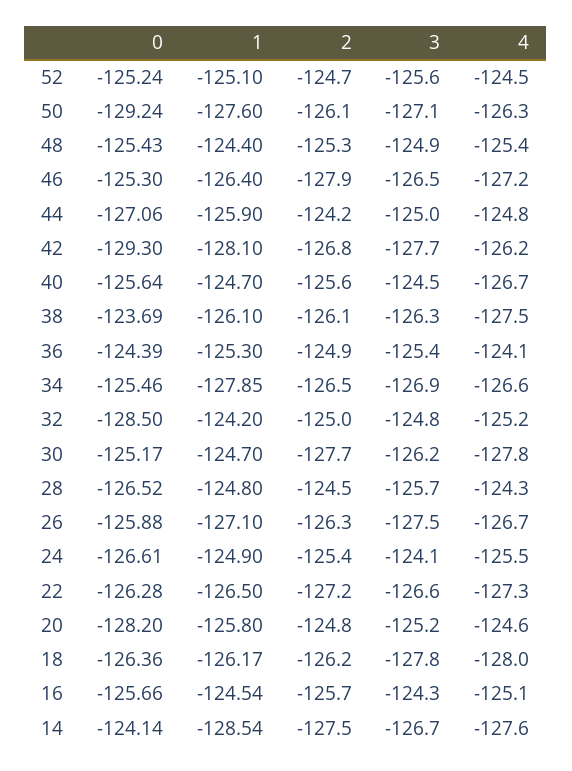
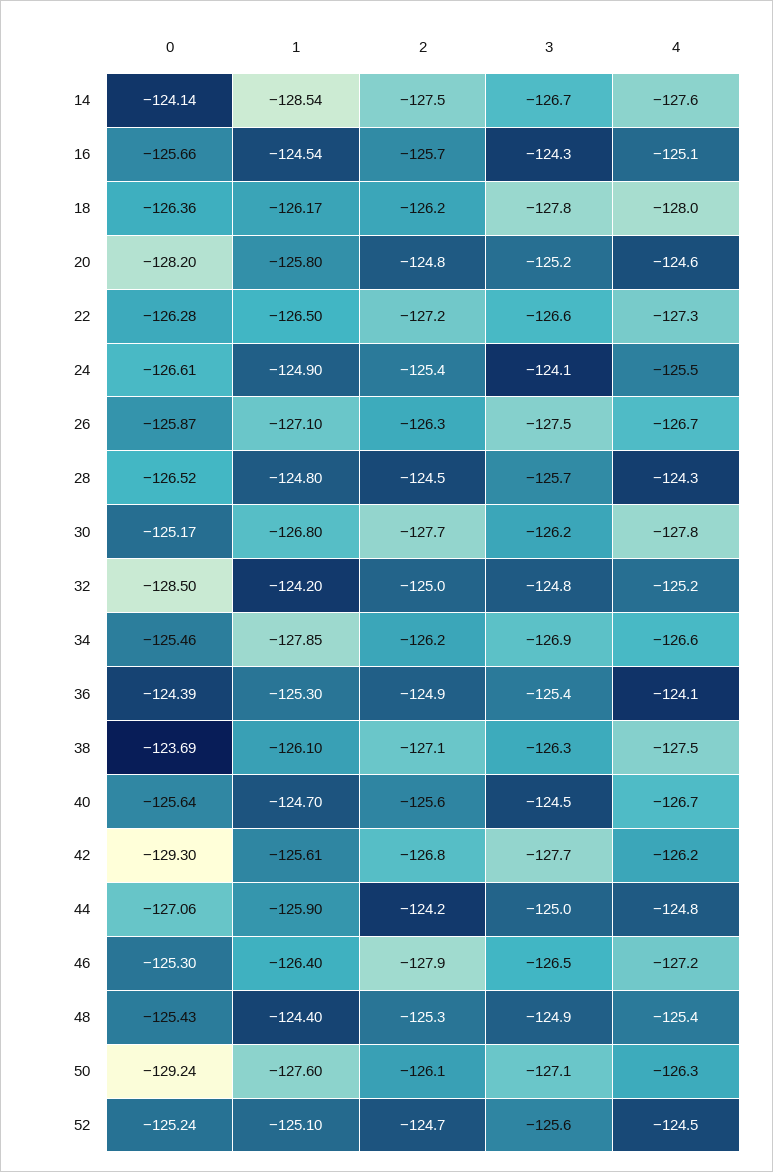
  {
    "0": {
      "52": -125.24,
      "50": -129.24,
      "48": -125.43,
      "46": -125.3,
      "44": -127.06,
      "42": -129.3,
      "40": -125.64,
      "38": -123.69,
      "36": -124.39,
      "34": -125.46,
      "32": -128.5,
      "30": -125.17,
      "28": -126.52,
-     "26": -125.88,
+     "26": -125.87,
      "24": -126.61,
      "22": -126.28,
      "20": -128.2,
      "18": -126.36,
      "16": -125.66,
      "14": -124.14
    },
    "1": {
      "52": -125.1,
      "50": -127.6,
      "48": -124.4,
      "46": -126.4,
      "44": -125.9,
-     "42": -128.1,
+     "42": -125.61,
      "40": -124.7,
      "38": -126.1,
      "36": -125.3,
      "34": -127.85,
      "32": -124.2,
-     "30": -124.7,
+     "30": -126.8,
      "28": -124.8,
      "26": -127.1,
      "24": -124.9,
      "22": -126.5,
      "20": -125.8,
      "18": -126.17,
      "16": -124.54,
      "14": -128.54
    },
    "2": {
      "52": -124.7,
      "50": -126.1,
      "48": -125.3,
      "46": -127.9,
      "44": -124.2,
      "42": -126.8,
      "40": -125.6,
-     "38": -126.1,
+     "38": -127.1,
      "36": -124.9,
-     "34": -126.5,
+     "34": -126.2,
      "32": -125,
      "30": -127.7,
      "28": -124.5,
      "26": -126.3,
      "24": -125.4,
      "22": -127.2,
      "20": -124.8,
      "18": -126.2,
      "16": -125.7,
      "14": -127.5
    },
    "3": {
      "52": -125.6,
      "50": -127.1,
      "48": -124.9,
      "46": -126.5,
      "44": -125,
      "42": -127.7,
      "40": -124.5,
      "38": -126.3,
      "36": -125.4,
      "34": -126.9,
      "32": -124.8,
      "30": -126.2,
      "28": -125.7,
      "26": -127.5,
      "24": -124.1,
      "22": -126.6,
      "20": -125.2,
      "18": -127.8,
      "16": -124.3,
      "14": -126.7
    },
    "4": {
      "52": -124.5,
      "50": -126.3,
      "48": -125.4,
      "46": -127.2,
      "44": -124.8,
      "42": -126.2,
      "40": -126.7,
      "38": -127.5,
      "36": -124.1,
      "34": -126.6,
      "32": -125.2,
      "30": -127.8,
      "28": -124.3,
      "26": -126.7,
      "24": -125.5,
      "22": -127.3,
      "20": -124.6,
      "18": -128,
      "16": -125.1,
      "14": -127.6
    }
  }

